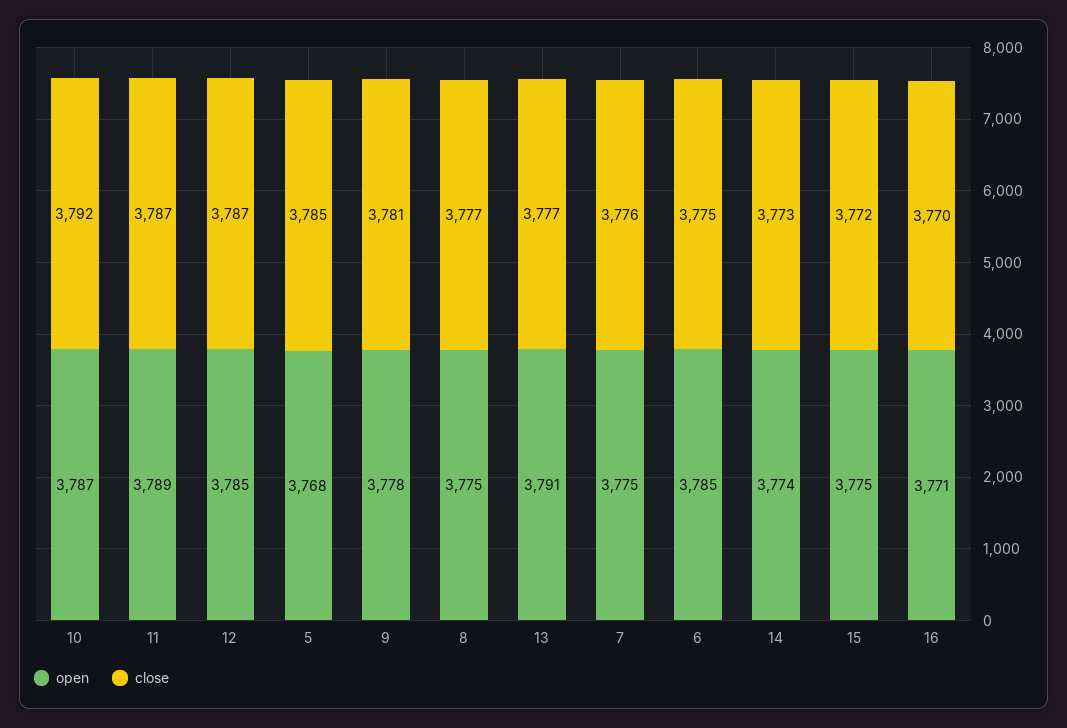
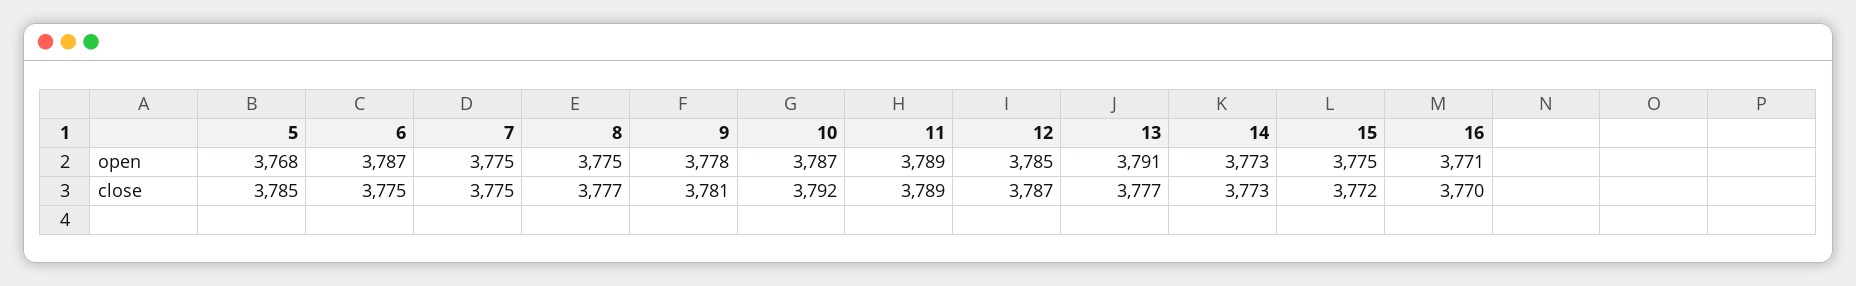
  {
    "open": {
      "10": 3787,
      "11": 3789,
      "12": 3785,
      "5": 3768,
      "9": 3778,
      "8": 3775,
      "13": 3791,
      "7": 3775,
-     "6": 3785,
+     "6": 3787,
-     "14": 3774,
+     "14": 3773,
      "15": 3775,
      "16": 3771
    },
    "close": {
      "10": 3792,
-     "11": 3787,
+     "11": 3789,
      "12": 3787,
      "5": 3785,
      "9": 3781,
      "8": 3777,
      "13": 3777,
-     "7": 3776,
+     "7": 3775,
      "6": 3775,
      "14": 3773,
      "15": 3772,
      "16": 3770
    }
  }

